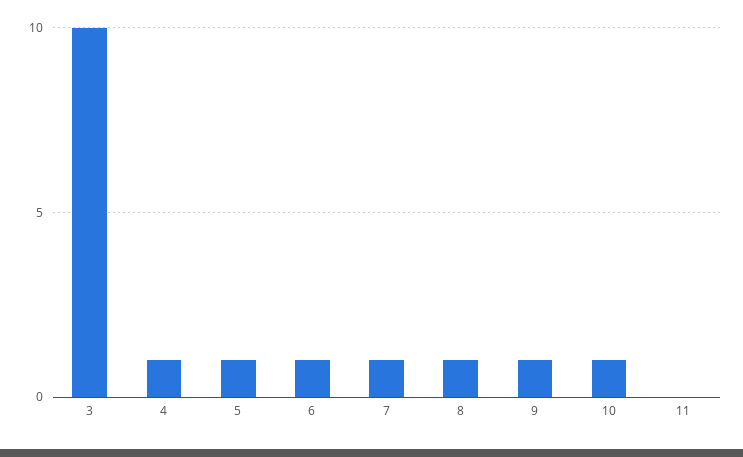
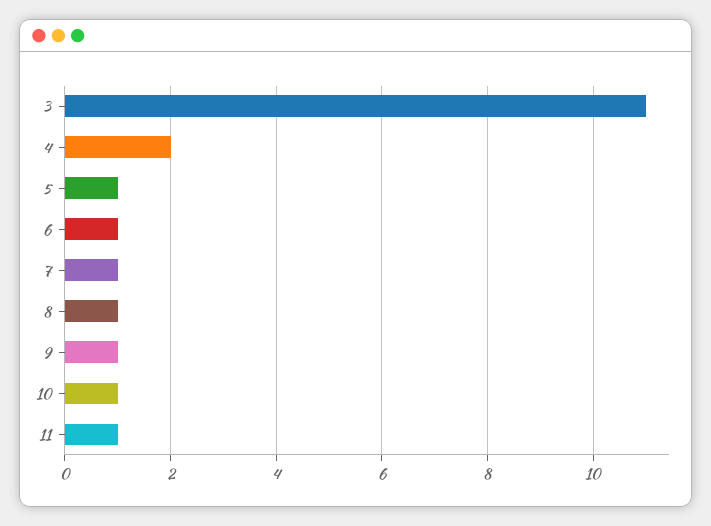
  {
-   "3": 10,
+   "3": 11,
-   "4": 1,
+   "4": 2,
    "5": 1,
    "6": 1,
    "7": 1,
    "8": 1,
    "9": 1,
    "10": 1,
-   "11": 0
+   "11": 1
  }

